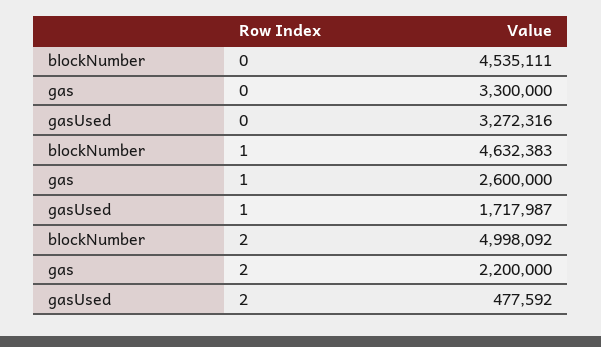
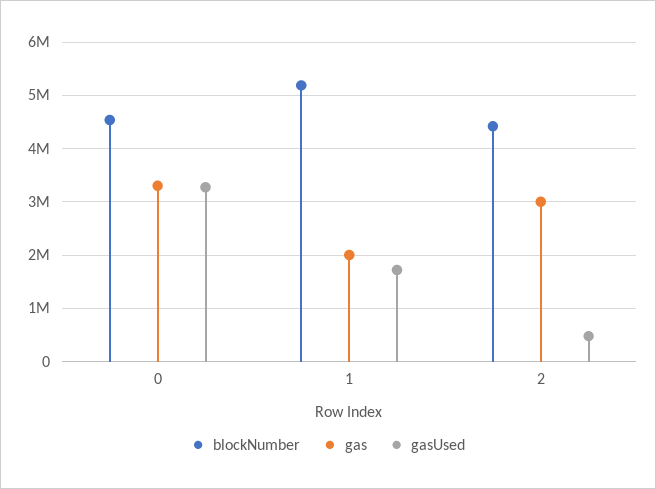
  {
    "blockNumber": {
      "0": 4535111,
-     "1": 4632383,
+     "1": 5200000,
-     "2": 4998092
+     "2": 4400000
    },
    "gas": {
      "0": 3300000,
-     "1": 2600000,
+     "1": 2000000,
-     "2": 2200000
+     "2": 3000000
    },
    "gasUsed": {
      "0": 3272316,
      "1": 1717987,
      "2": 477592
    }
  }

